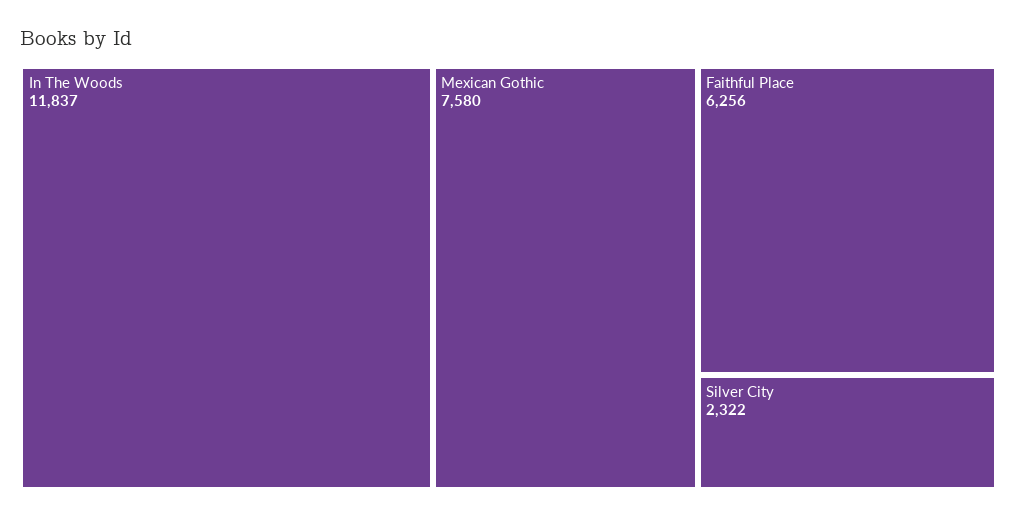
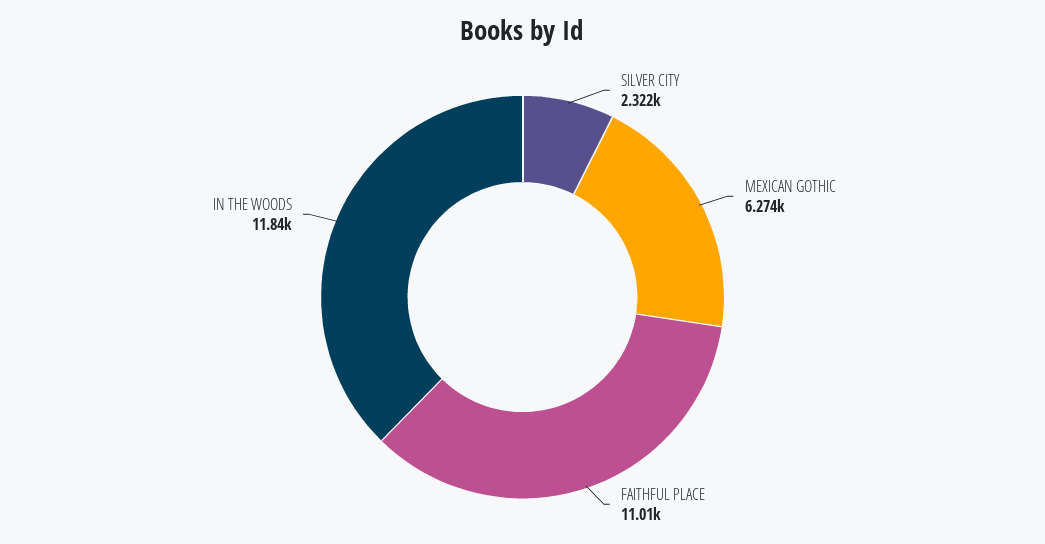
  {
    "In The Woods": 11837,
-   "Mexican Gothic": 7580,
+   "Mexican Gothic": 6274,
-   "Faithful Place": 6256,
+   "Faithful Place": 11010,
    "Silver City": 2322
  }

